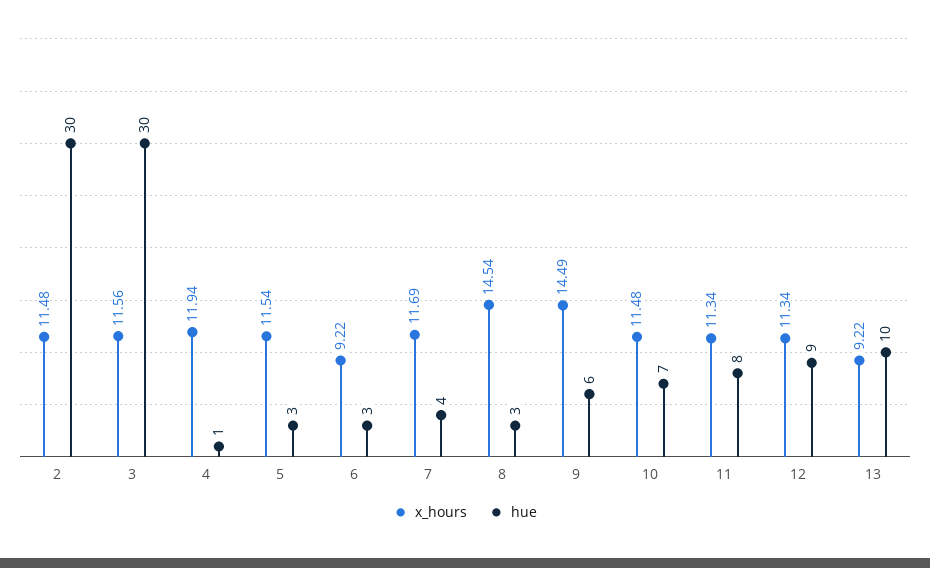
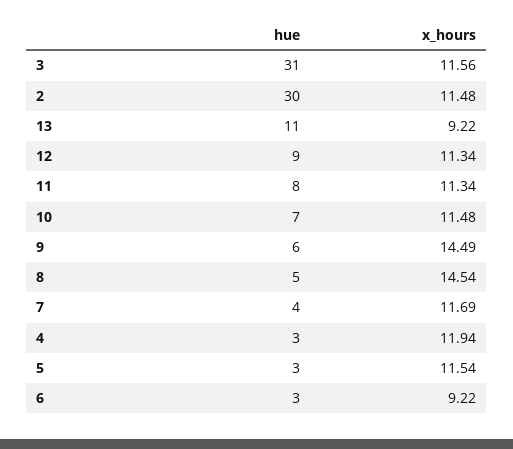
  {
    "x_hours": {
      "2": 11.48,
      "3": 11.56,
      "4": 11.94,
      "5": 11.54,
      "6": 9.22,
      "7": 11.69,
      "8": 14.54,
      "9": 14.49,
      "10": 11.48,
      "11": 11.34,
      "12": 11.34,
      "13": 9.22
    },
    "hue": {
      "2": 30,
-     "3": 30,
+     "3": 31,
-     "4": 1,
+     "4": 3,
      "5": 3,
      "6": 3,
      "7": 4,
-     "8": 3,
+     "8": 5,
      "9": 6,
      "10": 7,
      "11": 8,
      "12": 9,
-     "13": 10
+     "13": 11
    }
  }

